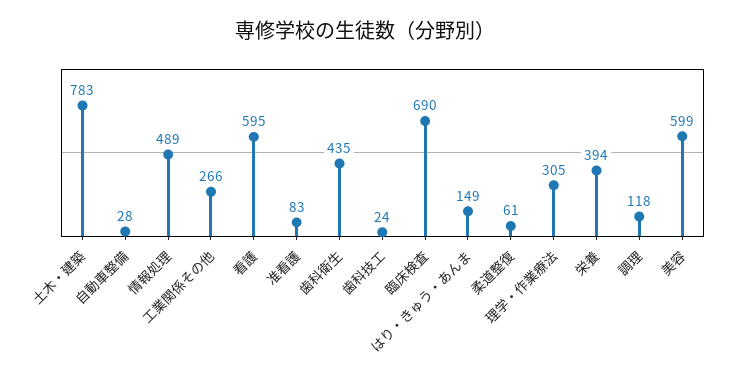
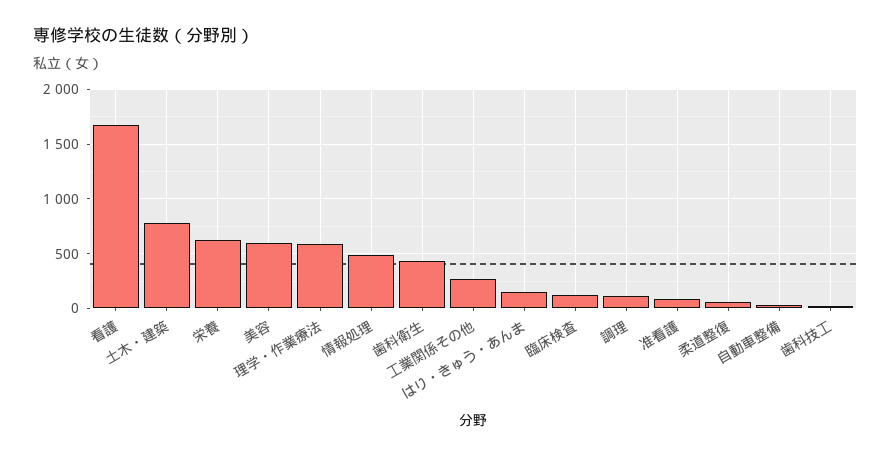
  {
    "土木・建築": 783,
    "自動車整備": 28,
    "情報処理": 489,
    "工業関係その他": 266,
-   "看護": 595,
+   "看護": 1700,
    "准看護": 83,
    "歯科衛生": 435,
    "歯科技工": 24,
-   "臨床検査": 690,
+   "臨床検査": 100,
    "はり・きゅう・あんま": 149,
    "柔道整復": 61,
-   "理学・作業療法": 305,
+   "理学・作業療法": 600,
-   "栄養": 394,
+   "栄養": 600,
    "調理": 118,
    "美容": 599
  }

